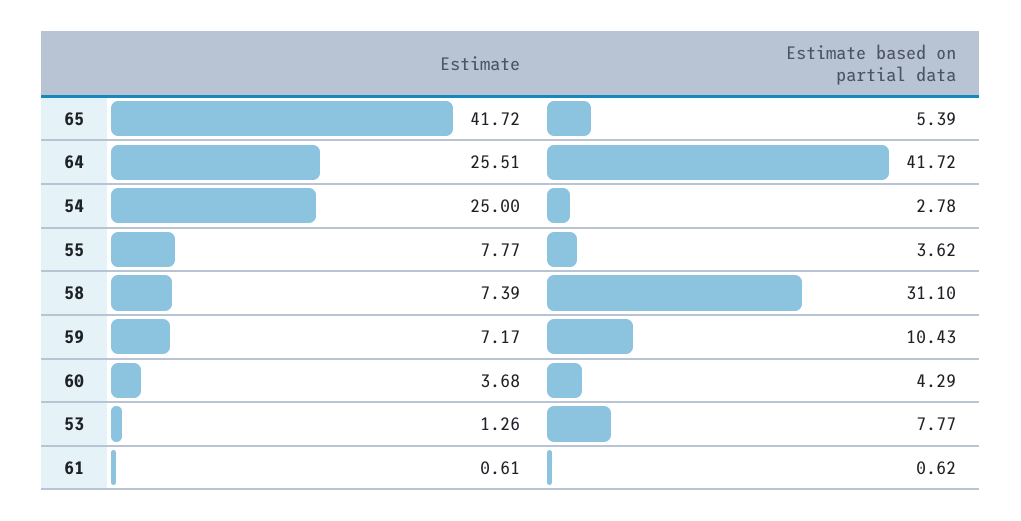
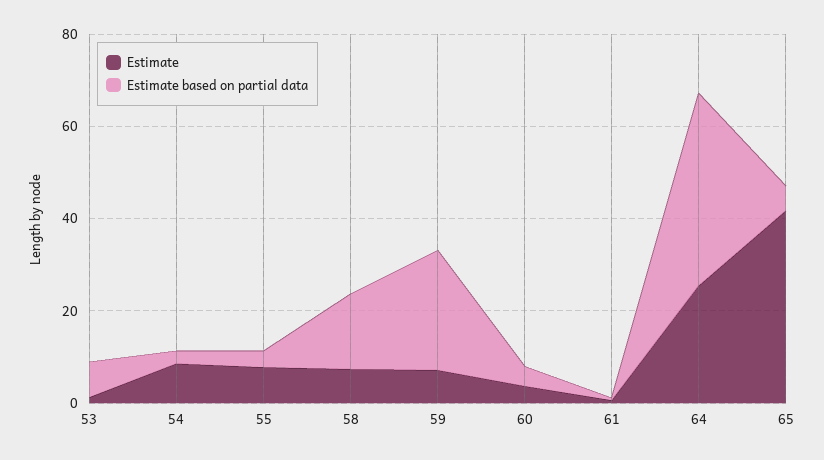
  {
    "Estimate": {
      "65": 41.72,
      "64": 25.51,
-     "54": 25,
+     "54": 10,
      "55": 7.77,
      "58": 7.39,
      "59": 7.17,
      "60": 3.68,
      "53": 1.26,
      "61": 0.61
    },
    "Estimate based on partial data": {
      "65": 5.39,
      "64": 41.72,
      "54": 2.78,
      "55": 3.62,
-     "58": 31.1,
+     "58": 15,
-     "59": 10.43,
+     "59": 25,
      "60": 4.29,
      "53": 7.77,
      "61": 0.62
    }
  }

